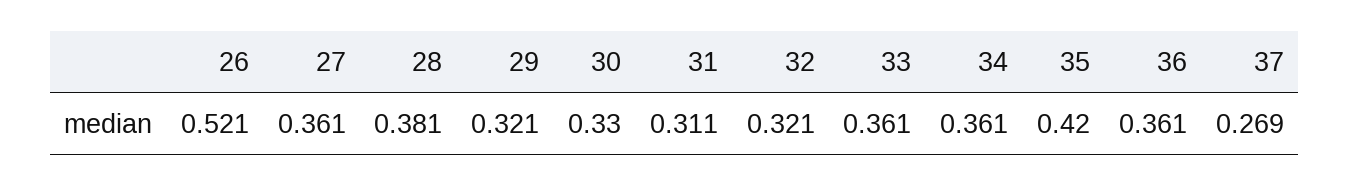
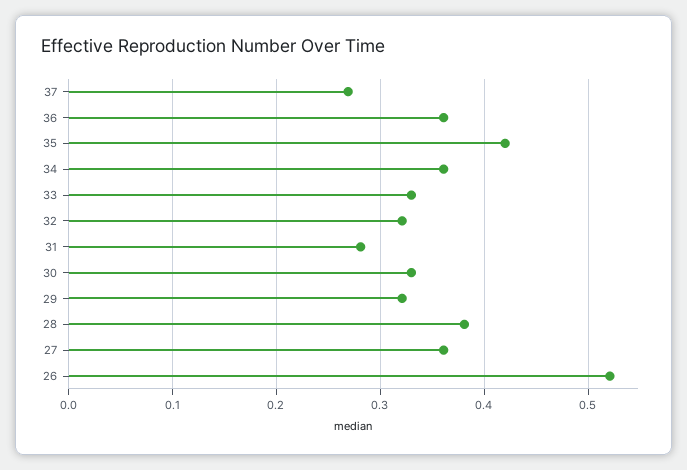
  {
    "26": 0.521,
    "27": 0.361,
    "28": 0.381,
    "29": 0.321,
    "30": 0.33,
-   "31": 0.311,
+   "31": 0.28,
    "32": 0.321,
-   "33": 0.361,
+   "33": 0.33,
    "34": 0.361,
    "35": 0.42,
    "36": 0.361,
    "37": 0.269
  }

